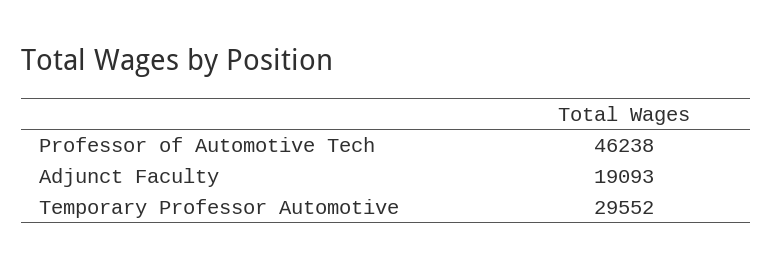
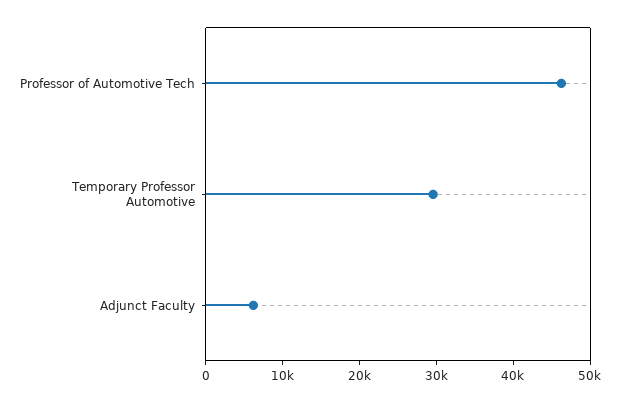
  {
    "Professor of Automotive Tech": 46238,
-   "Adjunct Faculty": 19093,
+   "Adjunct Faculty": 6000,
    "Temporary Professor Automotive": 29552
  }

